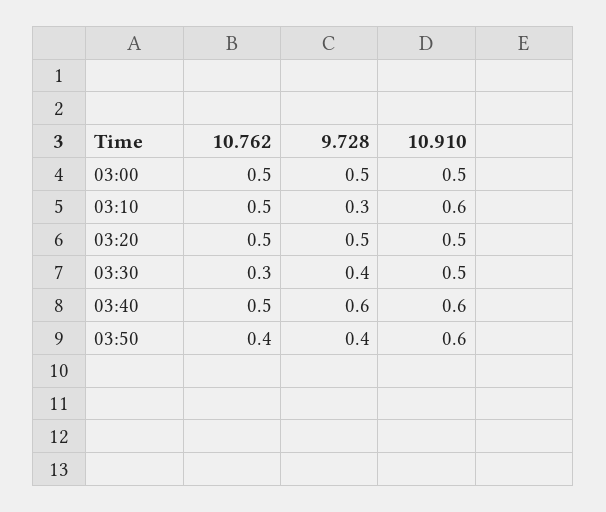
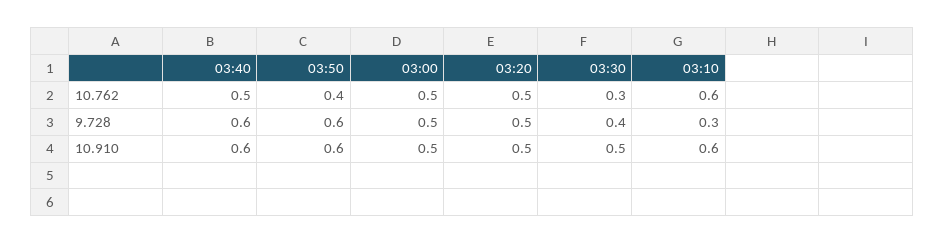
  {
    "10.762": {
      "03:00": 0.5,
-     "03:10": 0.5,
+     "03:10": 0.6,
      "03:20": 0.5,
      "03:30": 0.3,
      "03:40": 0.5,
      "03:50": 0.4
    },
    "9.728": {
      "03:00": 0.5,
      "03:10": 0.3,
      "03:20": 0.5,
      "03:30": 0.4,
      "03:40": 0.6,
-     "03:50": 0.4
+     "03:50": 0.6
    },
    "10.910": {
      "03:00": 0.5,
      "03:10": 0.6,
      "03:20": 0.5,
      "03:30": 0.5,
      "03:40": 0.6,
      "03:50": 0.6
    }
  }

